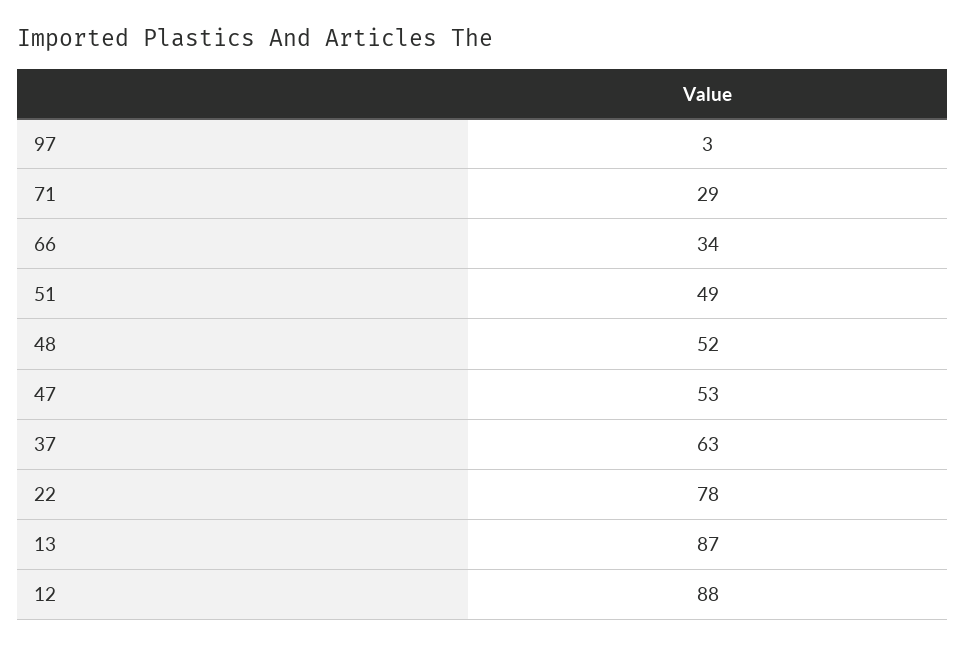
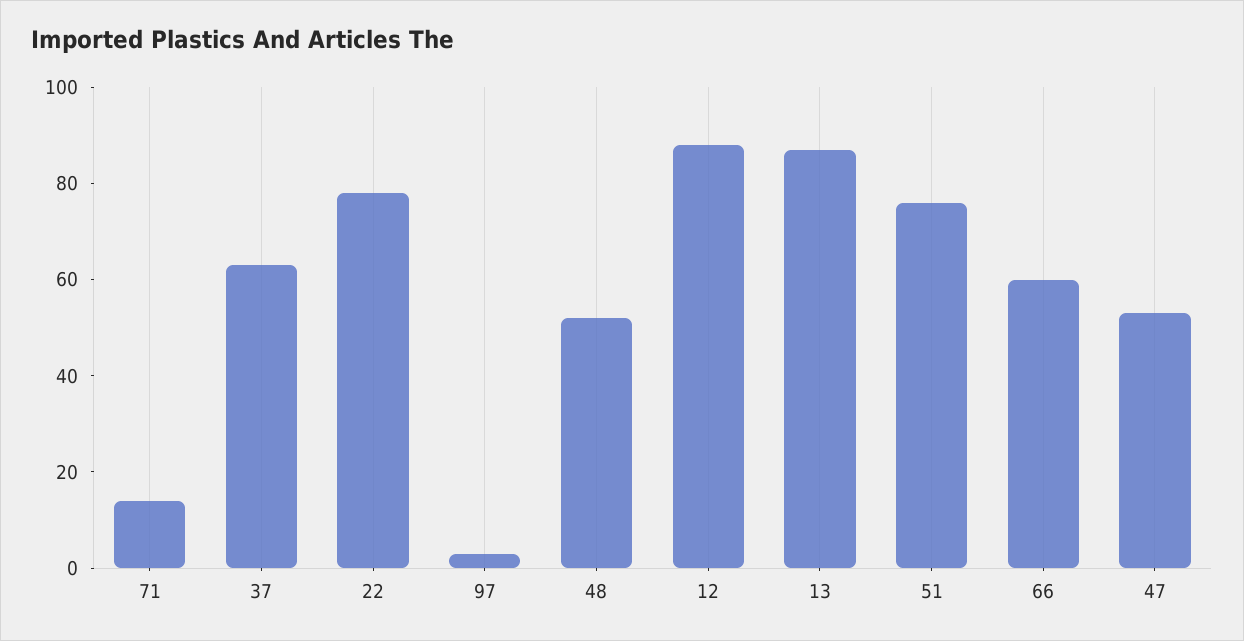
  {
    "97": 3,
-   "71": 29,
+   "71": 15,
-   "66": 34,
+   "66": 60,
-   "51": 49,
+   "51": 75,
    "48": 52,
    "47": 53,
    "37": 63,
    "22": 78,
    "13": 87,
    "12": 88
  }

